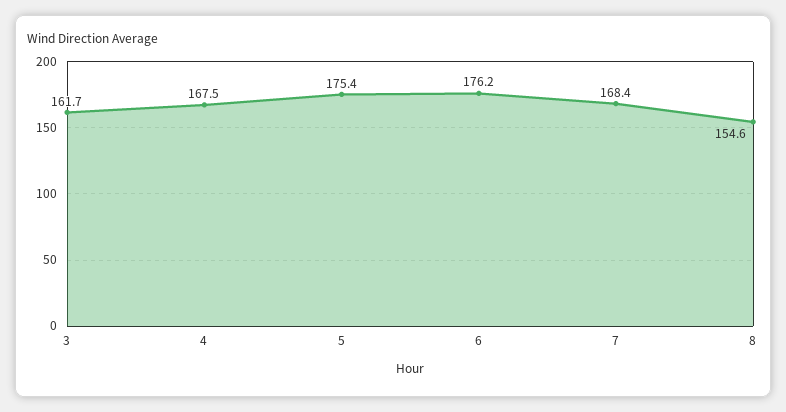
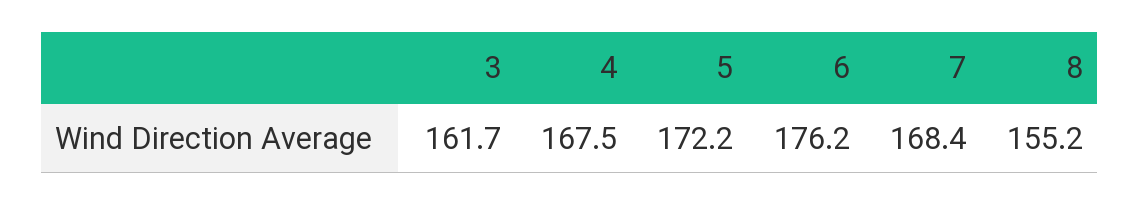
  {
    "3": 161.7,
    "4": 167.5,
-   "5": 175.4,
+   "5": 172.2,
    "6": 176.2,
    "7": 168.4,
-   "8": 154.6
+   "8": 155.2
  }

